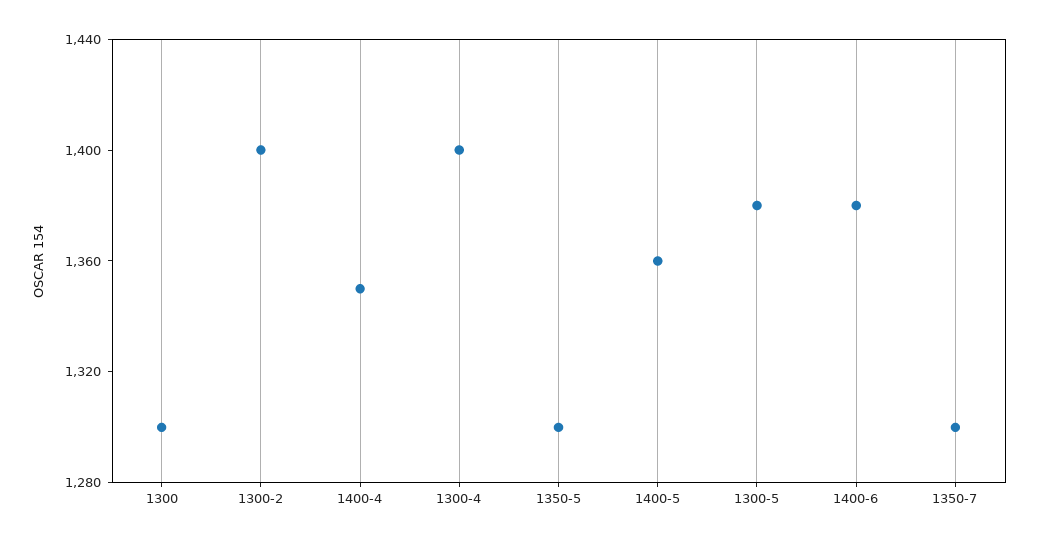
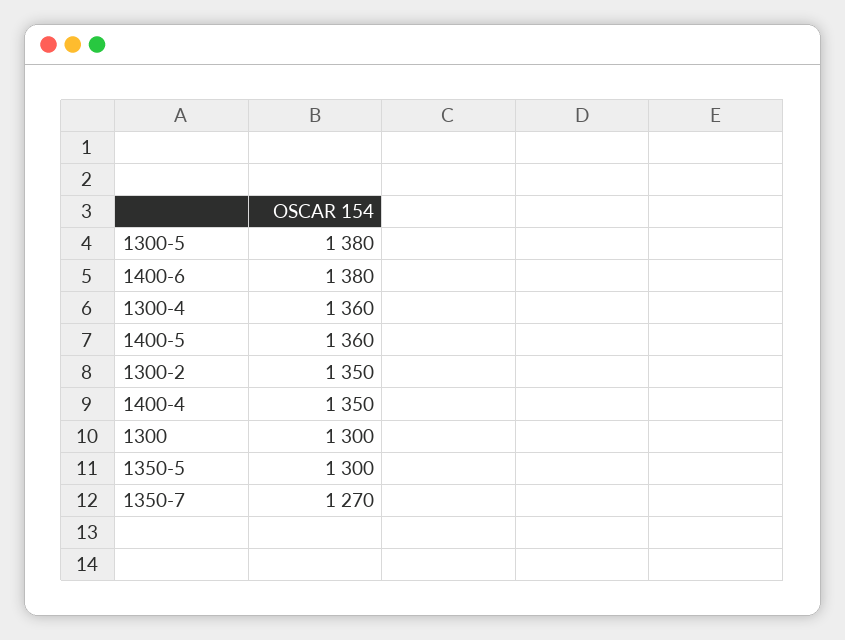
  {
    "1300": 1300,
-   "1300-2": 1400,
+   "1300-2": 1350,
    "1400-4": 1350,
-   "1300-4": 1400,
+   "1300-4": 1360,
    "1350-5": 1300,
    "1400-5": 1360,
    "1300-5": 1380,
    "1400-6": 1380,
-   "1350-7": 1300
+   "1350-7": 1270
  }

